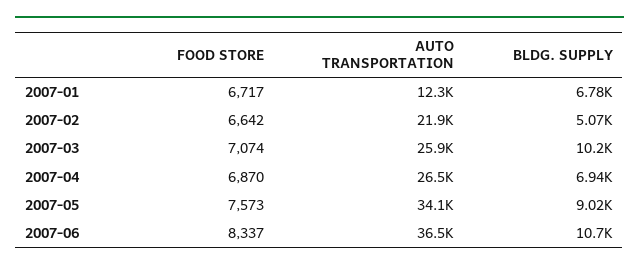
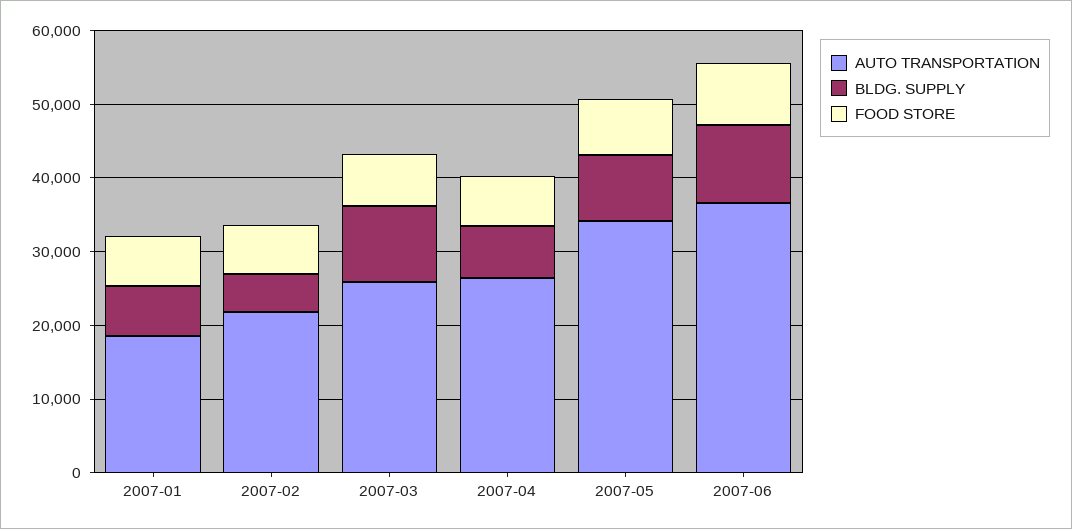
  {
    "FOOD STORE": {
      "2007-01": 6717,
      "2007-02": 6642,
      "2007-03": 7074,
      "2007-04": 6870,
      "2007-05": 7573,
      "2007-06": 8337
    },
    "AUTO TRANSPORTATION": {
-     "2007-01": 12300,
+     "2007-01": 18000,
      "2007-02": 21900,
      "2007-03": 25900,
      "2007-04": 26500,
      "2007-05": 34100,
      "2007-06": 36500
    },
    "BLDG. SUPPLY": {
      "2007-01": 6780,
      "2007-02": 5070,
      "2007-03": 10200,
      "2007-04": 6940,
      "2007-05": 9020,
      "2007-06": 10700
    }
  }

